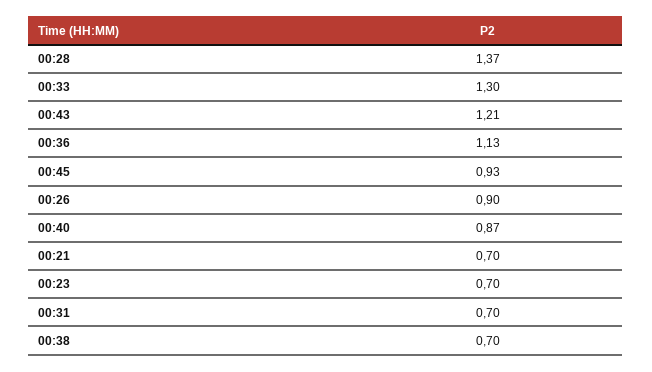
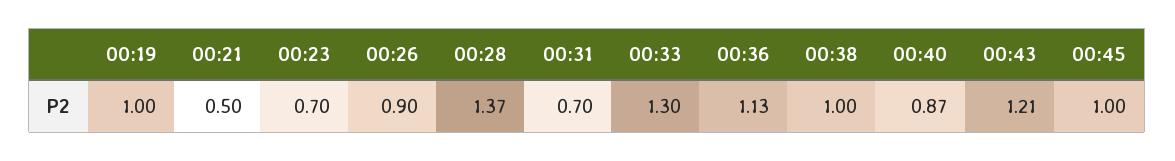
  {
    "00:28": 1.37,
    "00:33": 1.3,
    "00:43": 1.21,
    "00:36": 1.13,
-   "00:45": 0.93,
+   "00:45": 1,
    "00:26": 0.9,
    "00:40": 0.87,
-   "00:21": 0.7,
+   "00:21": 0.5,
    "00:23": 0.7,
    "00:31": 0.7,
-   "00:38": 0.7
+   "00:38": 1,
+   "00:19": 1
  }

